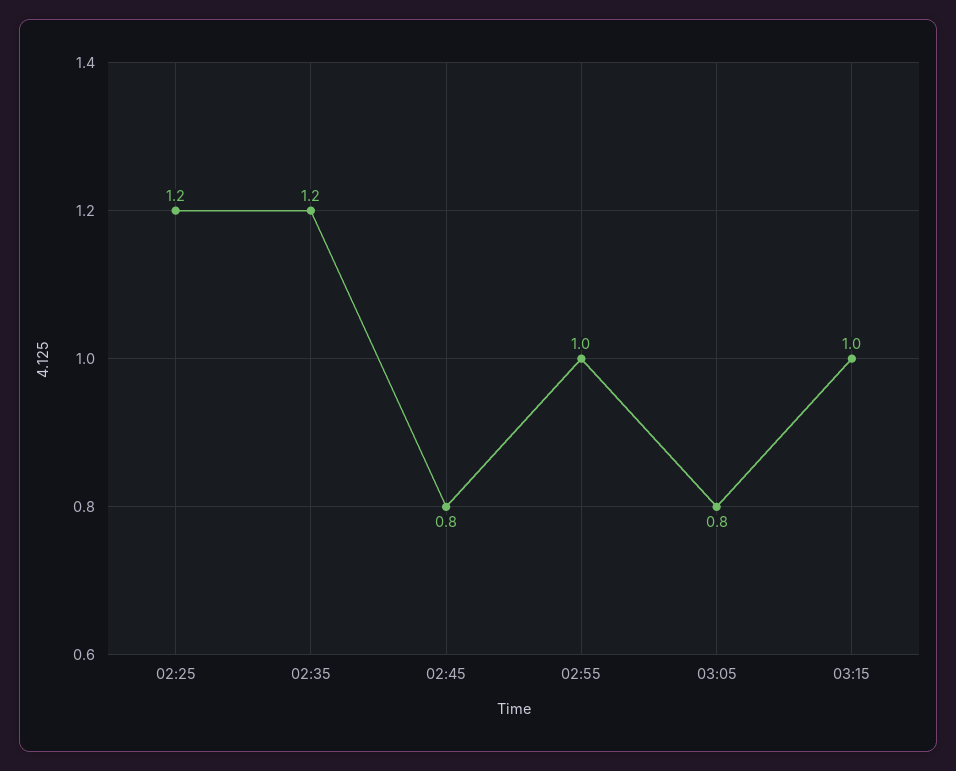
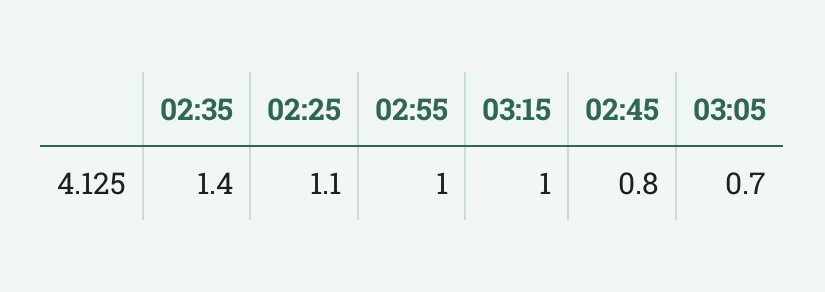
  {
-   "02:25": 1.2,
+   "02:25": 1.1,
-   "02:35": 1.2,
+   "02:35": 1.4,
    "02:45": 0.8,
    "02:55": 1,
-   "03:05": 0.8,
+   "03:05": 0.7,
    "03:15": 1
  }

